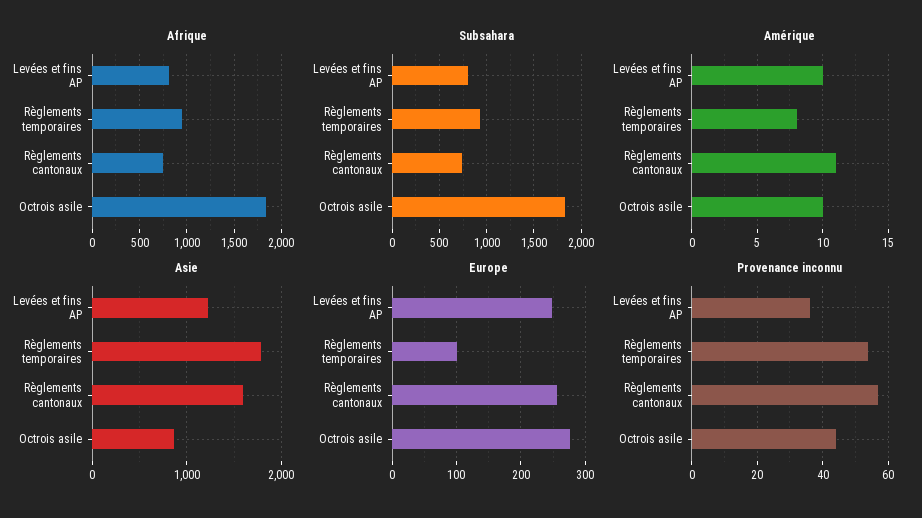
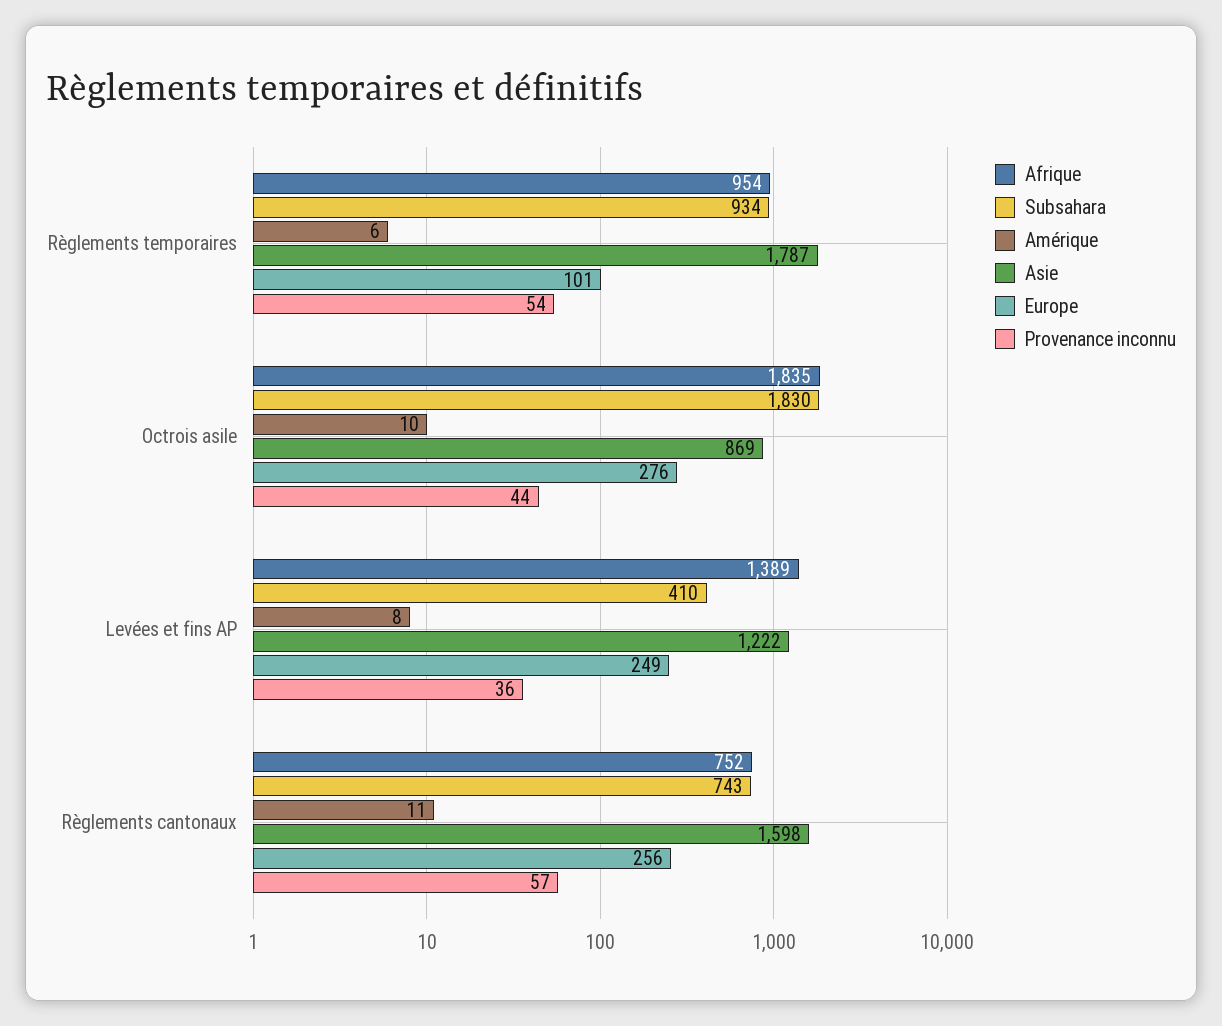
  {
    "Afrique": {
-     "Levées et fins AP": 800,
+     "Levées et fins AP": 1389,
      "Règlements temporaires": 954,
      "Règlements cantonaux": 752,
      "Octrois asile": 1835
    },
    "Subsahara": {
-     "Levées et fins AP": 800,
+     "Levées et fins AP": 410,
      "Règlements temporaires": 934,
      "Règlements cantonaux": 743,
      "Octrois asile": 1830
    },
    "Amérique": {
-     "Levées et fins AP": 10,
+     "Levées et fins AP": 8,
-     "Règlements temporaires": 8,
+     "Règlements temporaires": 6,
      "Règlements cantonaux": 11,
      "Octrois asile": 10
    },
    "Asie": {
      "Levées et fins AP": 1222,
      "Règlements temporaires": 1787,
      "Règlements cantonaux": 1598,
      "Octrois asile": 869
    },
    "Europe": {
      "Levées et fins AP": 249,
      "Règlements temporaires": 101,
      "Règlements cantonaux": 256,
      "Octrois asile": 276
    },
    "Provenance inconnu": {
      "Levées et fins AP": 36,
      "Règlements temporaires": 54,
      "Règlements cantonaux": 57,
      "Octrois asile": 44
    }
  }

